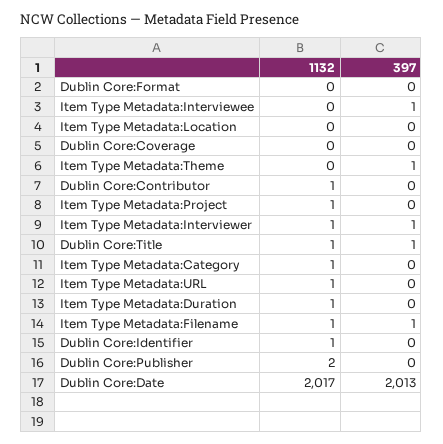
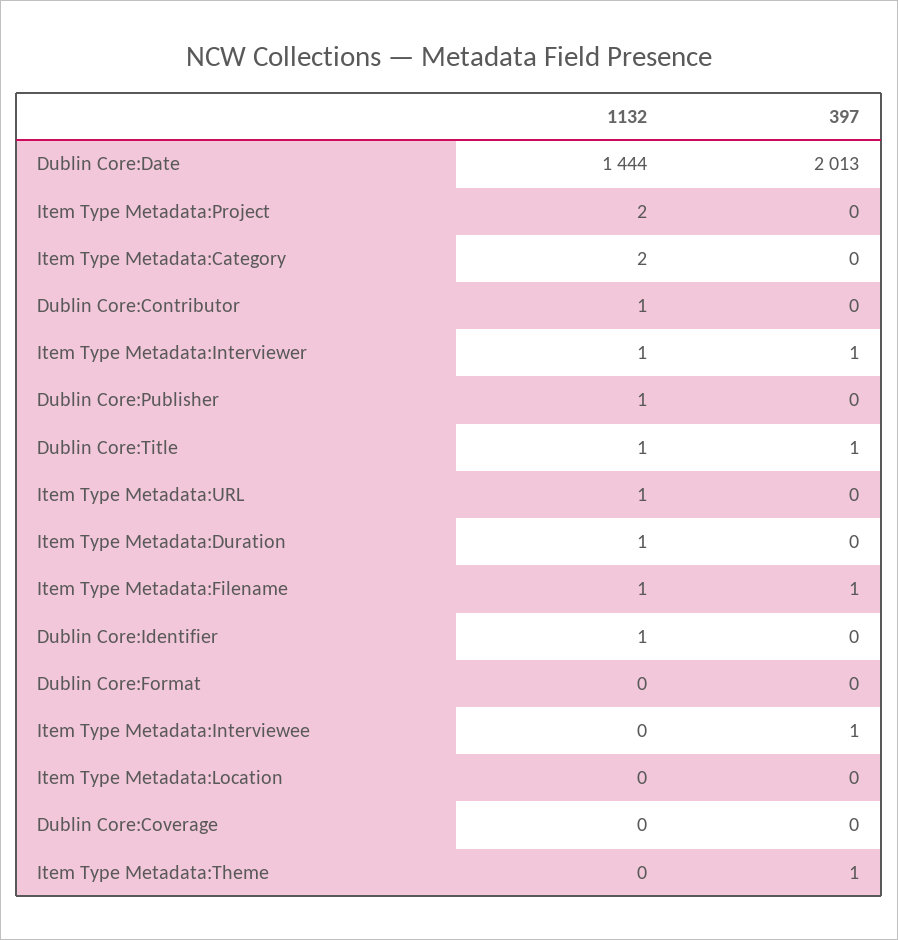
  {
    "1132": {
      "Dublin Core:Format": 0,
      "Item Type Metadata:Interviewee": 0,
      "Item Type Metadata:Location": 0,
      "Dublin Core:Coverage": 0,
      "Item Type Metadata:Theme": 0,
      "Dublin Core:Contributor": 1,
-     "Item Type Metadata:Project": 1,
+     "Item Type Metadata:Project": 2,
      "Item Type Metadata:Interviewer": 1,
      "Dublin Core:Title": 1,
-     "Item Type Metadata:Category": 1,
+     "Item Type Metadata:Category": 2,
      "Item Type Metadata:URL": 1,
      "Item Type Metadata:Duration": 1,
      "Item Type Metadata:Filename": 1,
      "Dublin Core:Identifier": 1,
-     "Dublin Core:Publisher": 2,
+     "Dublin Core:Publisher": 1,
-     "Dublin Core:Date": 2017
+     "Dublin Core:Date": 1444
    },
    "397": {
      "Dublin Core:Format": 0,
      "Item Type Metadata:Interviewee": 1,
      "Item Type Metadata:Location": 0,
      "Dublin Core:Coverage": 0,
      "Item Type Metadata:Theme": 1,
      "Dublin Core:Contributor": 0,
      "Item Type Metadata:Project": 0,
      "Item Type Metadata:Interviewer": 1,
      "Dublin Core:Title": 1,
      "Item Type Metadata:Category": 0,
      "Item Type Metadata:URL": 0,
      "Item Type Metadata:Duration": 0,
      "Item Type Metadata:Filename": 1,
      "Dublin Core:Identifier": 0,
      "Dublin Core:Publisher": 0,
      "Dublin Core:Date": 2013
    }
  }

